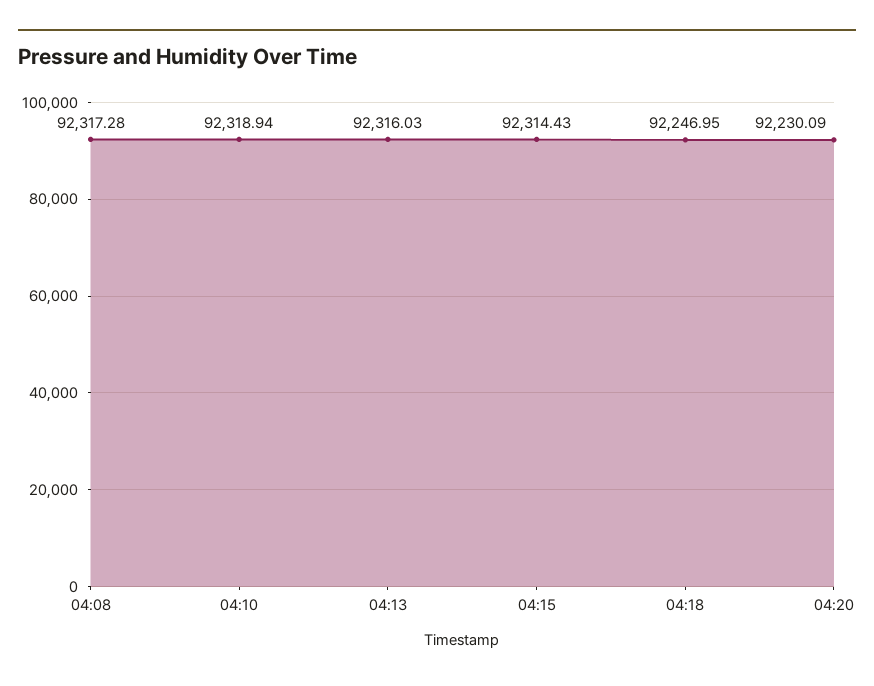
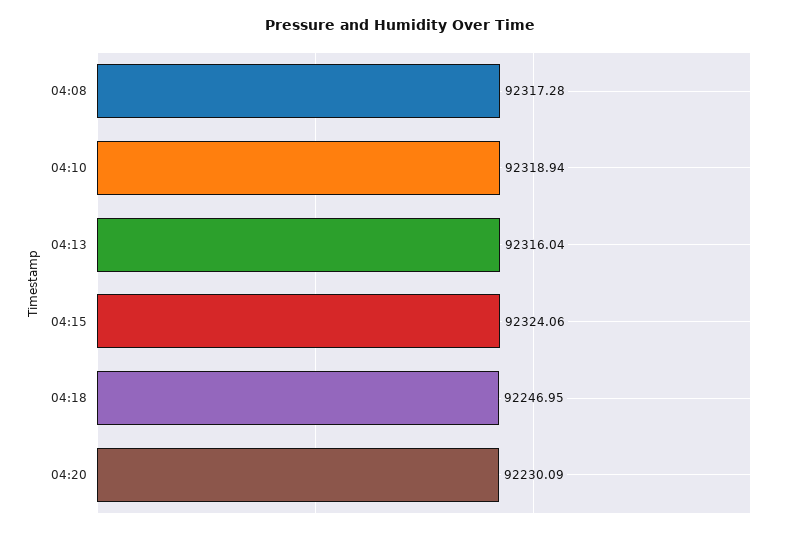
  {
    "04:08": 92317.28,
    "04:10": 92318.94,
-   "04:13": 92316.03,
+   "04:13": 92316.04,
-   "04:15": 92314.43,
+   "04:15": 92324.06,
    "04:18": 92246.95,
    "04:20": 92230.09
  }

